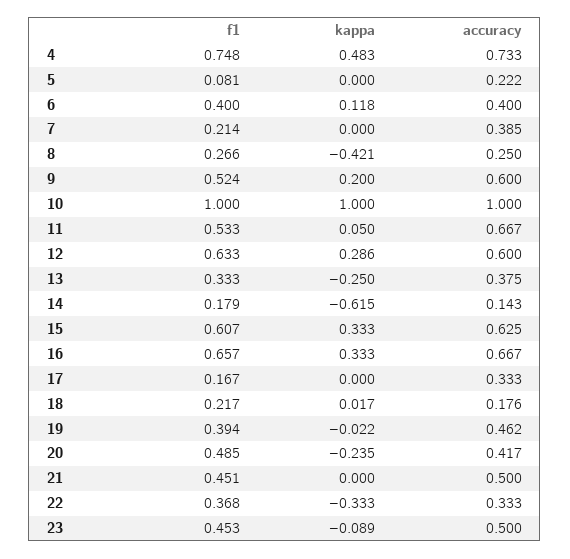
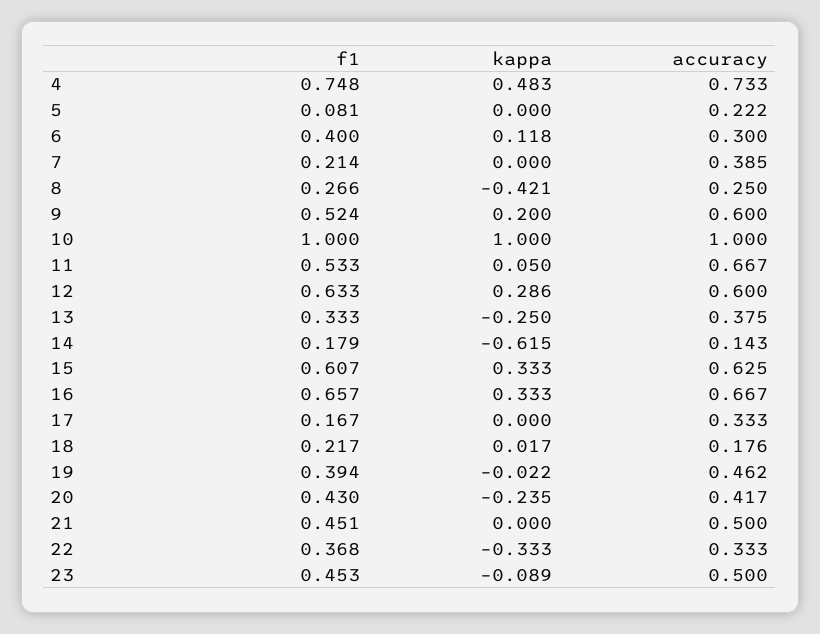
  {
    "f1": {
      "4": 0.748,
      "5": 0.081,
      "6": 0.4,
      "7": 0.214,
      "8": 0.266,
      "9": 0.524,
      "10": 1,
      "11": 0.533,
      "12": 0.633,
      "13": 0.333,
      "14": 0.179,
      "15": 0.607,
      "16": 0.657,
      "17": 0.167,
      "18": 0.217,
      "19": 0.394,
-     "20": 0.485,
+     "20": 0.43,
      "21": 0.451,
      "22": 0.368,
      "23": 0.453
    },
    "kappa": {
      "4": 0.483,
      "5": 0,
      "6": 0.118,
      "7": 0,
      "8": -0.421,
      "9": 0.2,
      "10": 1,
      "11": 0.05,
      "12": 0.286,
      "13": -0.25,
      "14": -0.615,
      "15": 0.333,
      "16": 0.333,
      "17": 0,
      "18": 0.017,
      "19": -0.022,
      "20": -0.235,
      "21": 0,
      "22": -0.333,
      "23": -0.089
    },
    "accuracy": {
      "4": 0.733,
      "5": 0.222,
-     "6": 0.4,
+     "6": 0.3,
      "7": 0.385,
      "8": 0.25,
      "9": 0.6,
      "10": 1,
      "11": 0.667,
      "12": 0.6,
      "13": 0.375,
      "14": 0.143,
      "15": 0.625,
      "16": 0.667,
      "17": 0.333,
      "18": 0.176,
      "19": 0.462,
      "20": 0.417,
      "21": 0.5,
      "22": 0.333,
      "23": 0.5
    }
  }

